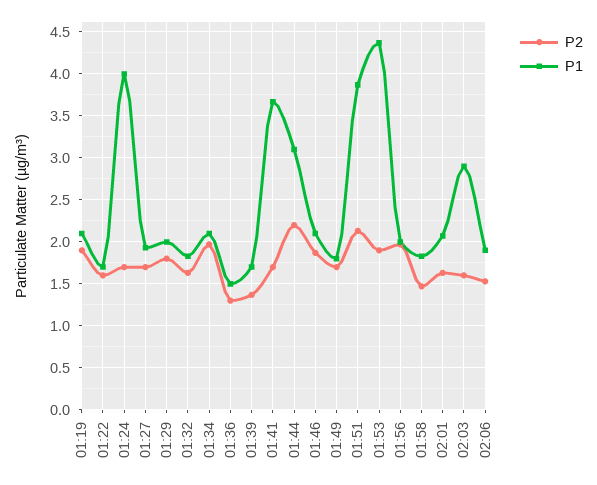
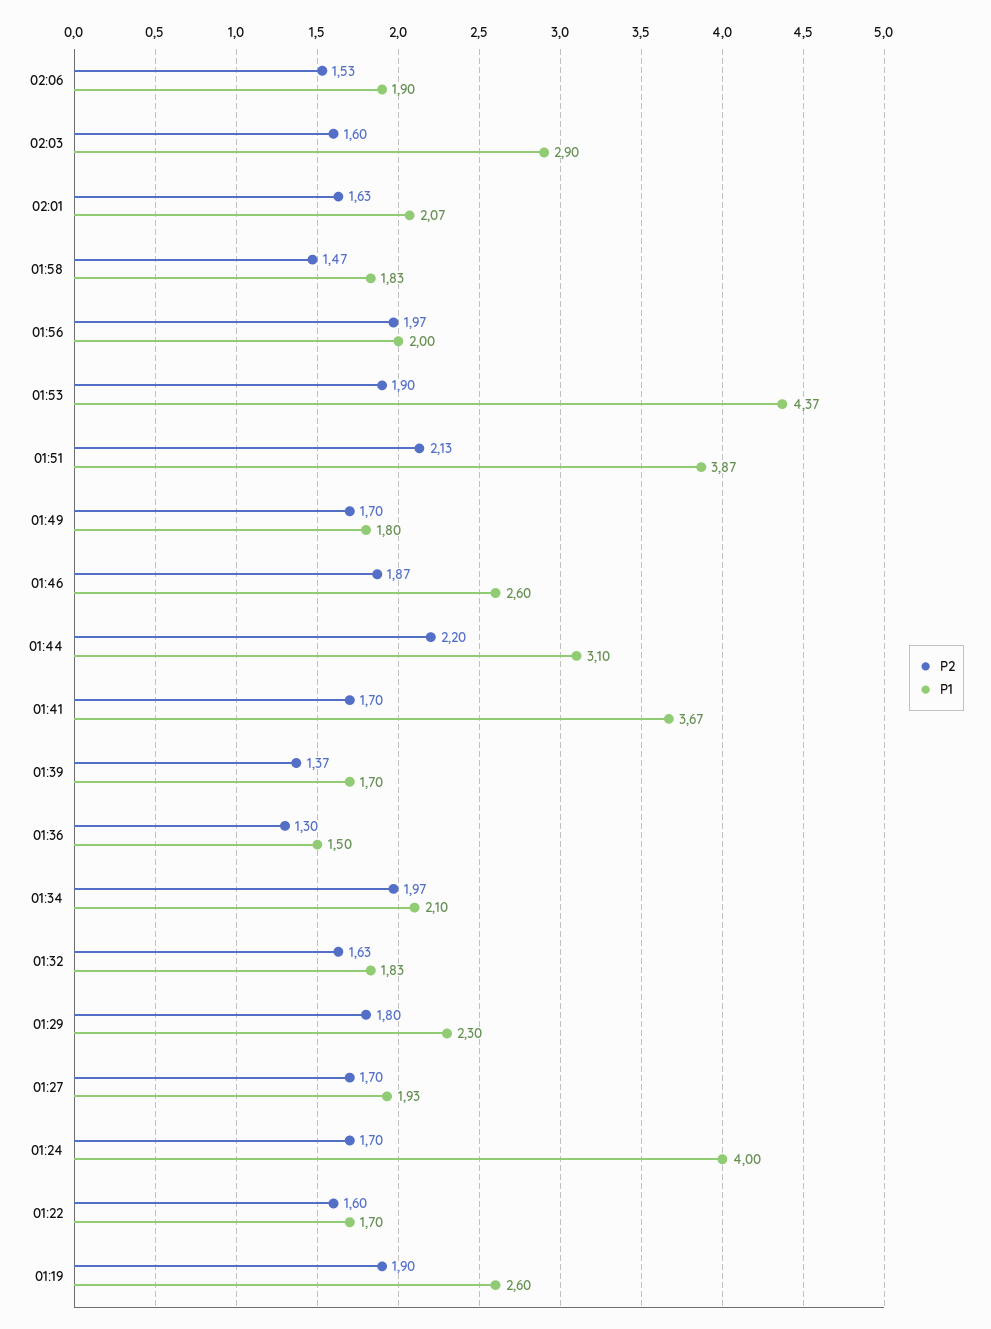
  {
    "P2": {
      "01:19": 1.9,
      "01:22": 1.6,
      "01:24": 1.7,
      "01:27": 1.7,
      "01:29": 1.8,
      "01:32": 1.63,
      "01:34": 1.97,
      "01:36": 1.3,
      "01:39": 1.37,
      "01:41": 1.7,
      "01:44": 2.2,
      "01:46": 1.87,
      "01:49": 1.7,
      "01:51": 2.13,
      "01:53": 1.9,
      "01:56": 1.97,
      "01:58": 1.47,
      "02:01": 1.63,
      "02:03": 1.6,
      "02:06": 1.53
    },
    "P1": {
-     "01:19": 2.1,
+     "01:19": 2.6,
      "01:22": 1.7,
      "01:24": 4,
      "01:27": 1.93,
-     "01:29": 2,
+     "01:29": 2.3,
      "01:32": 1.83,
      "01:34": 2.1,
      "01:36": 1.5,
      "01:39": 1.7,
      "01:41": 3.67,
      "01:44": 3.1,
-     "01:46": 2.1,
+     "01:46": 2.6,
      "01:49": 1.8,
      "01:51": 3.87,
      "01:53": 4.37,
      "01:56": 2,
      "01:58": 1.83,
      "02:01": 2.07,
      "02:03": 2.9,
      "02:06": 1.9
    }
  }

